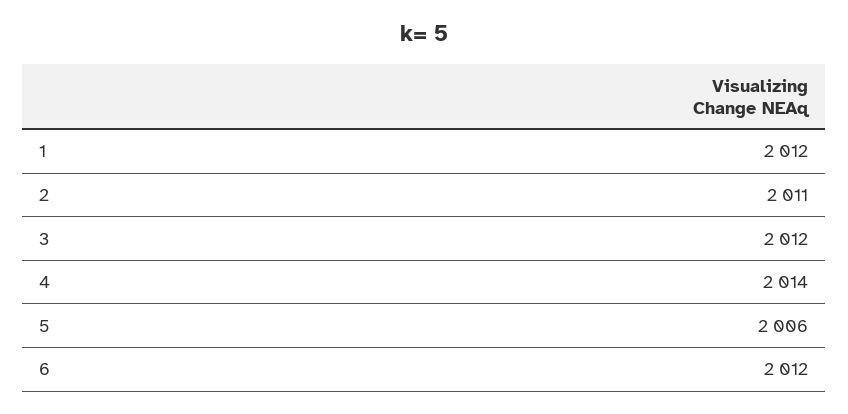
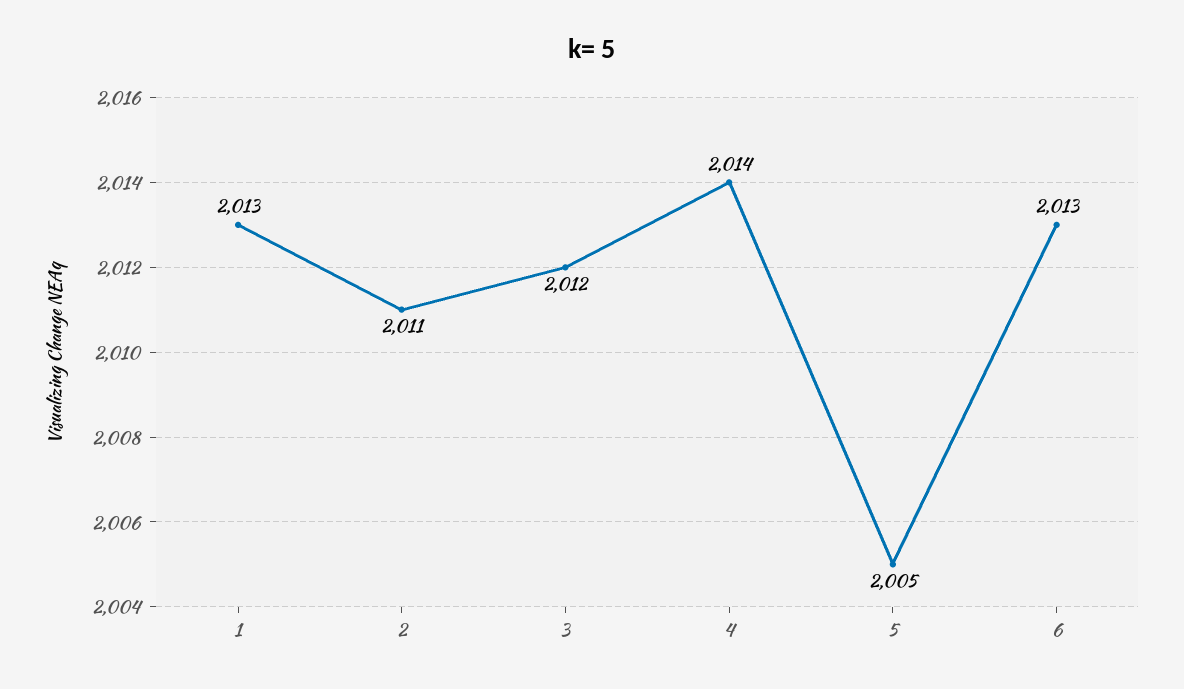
  {
-   "1": 2012,
+   "1": 2013,
    "2": 2011,
    "3": 2012,
    "4": 2014,
-   "5": 2006,
+   "5": 2005,
-   "6": 2012
+   "6": 2013
  }

